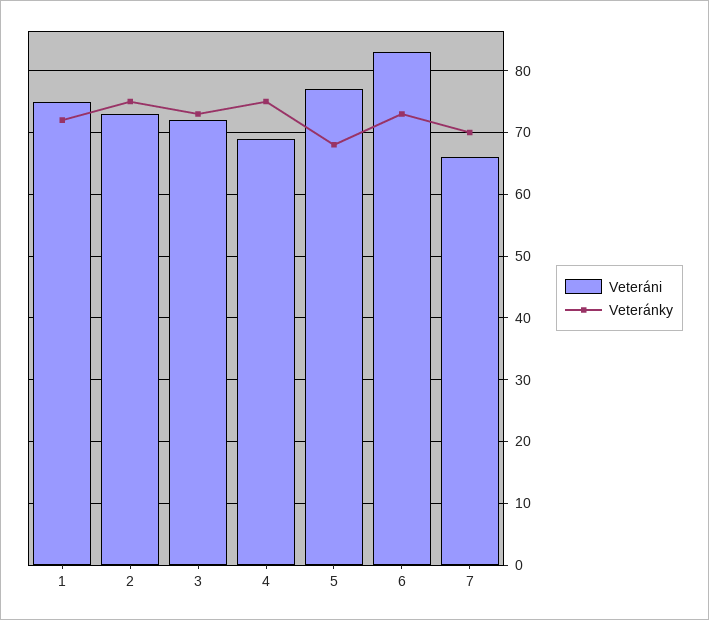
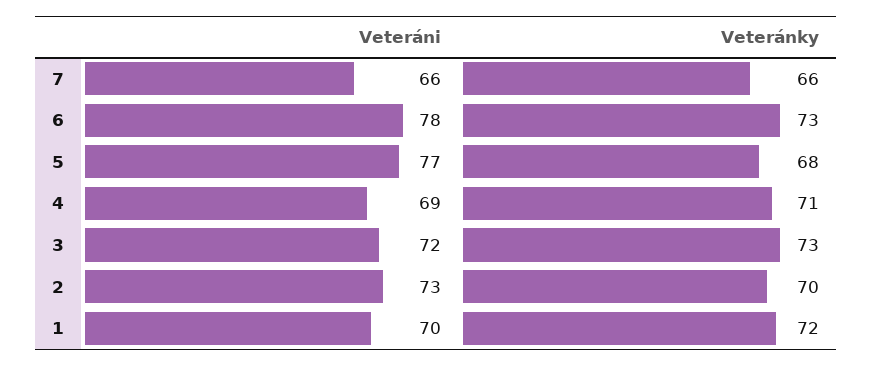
  {
    "Veteráni": {
-     "1": 75,
+     "1": 70,
      "2": 73,
      "3": 72,
      "4": 69,
      "5": 77,
-     "6": 83,
+     "6": 78,
      "7": 66
    },
    "Veteránky": {
      "1": 72,
-     "2": 75,
+     "2": 70,
      "3": 73,
-     "4": 75,
+     "4": 71,
      "5": 68,
      "6": 73,
-     "7": 70
+     "7": 66
    }
  }

